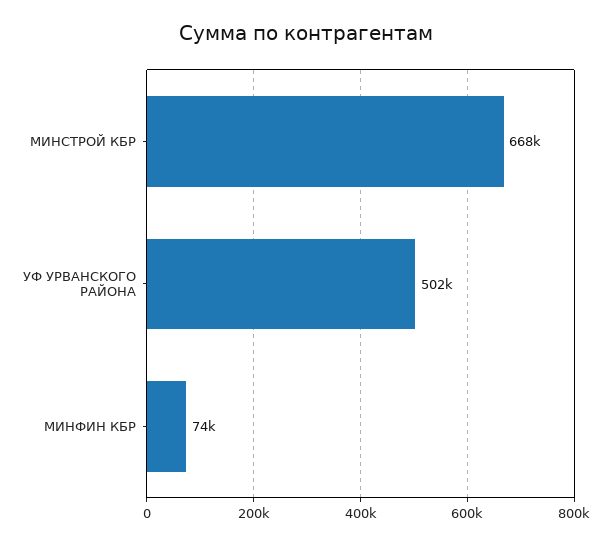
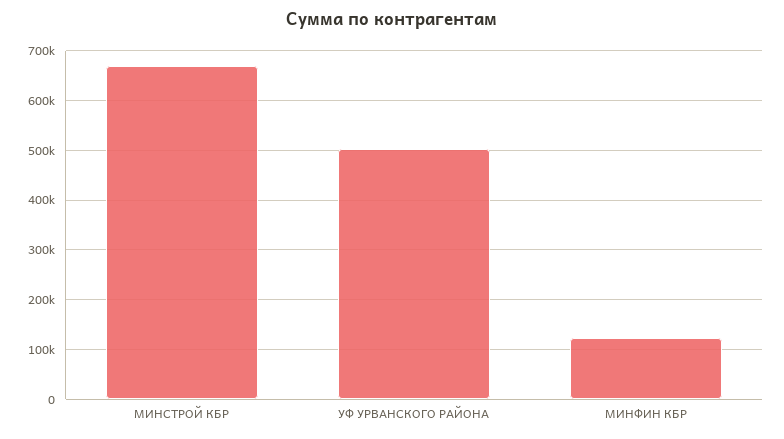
  {
    "МИНСТРОЙ КБР": 668000,
    "УФ УРВАНСКОГО РАЙОНА": 502000,
-   "МИНФИН КБР": 74000
+   "МИНФИН КБР": 120000
  }

